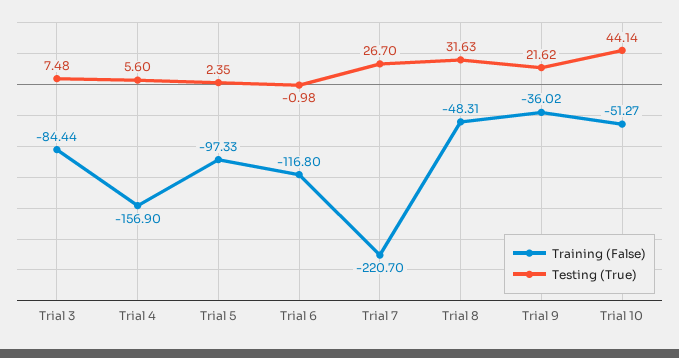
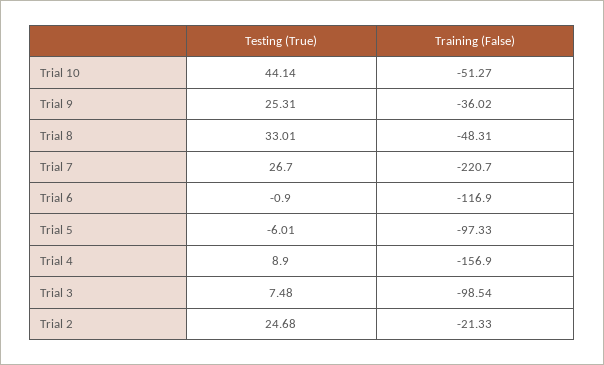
  {
    "Training (False)": {
-     "Trial 3": -84.44,
+     "Trial 3": -98.54,
      "Trial 4": -156.9,
      "Trial 5": -97.33,
-     "Trial 6": -116.8,
+     "Trial 6": -116.9,
      "Trial 7": -220.7,
      "Trial 8": -48.31,
      "Trial 9": -36.02,
-     "Trial 10": -51.27
+     "Trial 10": -51.27,
+     "Trial 2": -21.33
    },
    "Testing (True)": {
      "Trial 3": 7.48,
-     "Trial 4": 5.6,
+     "Trial 4": 8.9,
-     "Trial 5": 2.35,
+     "Trial 5": -6.01,
-     "Trial 6": -0.98,
+     "Trial 6": -0.9,
      "Trial 7": 26.7,
-     "Trial 8": 31.63,
+     "Trial 8": 33.01,
-     "Trial 9": 21.62,
+     "Trial 9": 25.31,
-     "Trial 10": 44.14
+     "Trial 10": 44.14,
+     "Trial 2": 24.68
    }
  }

